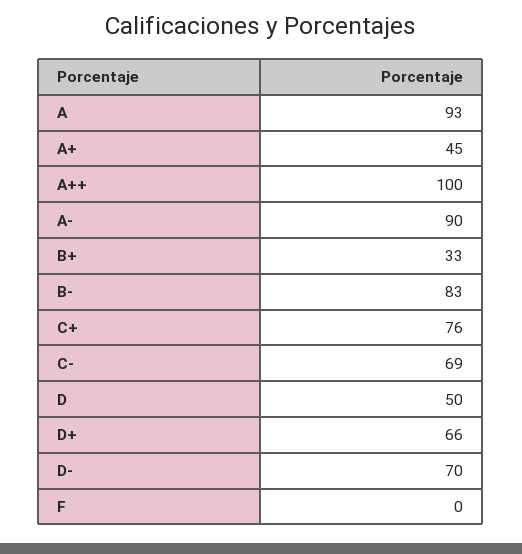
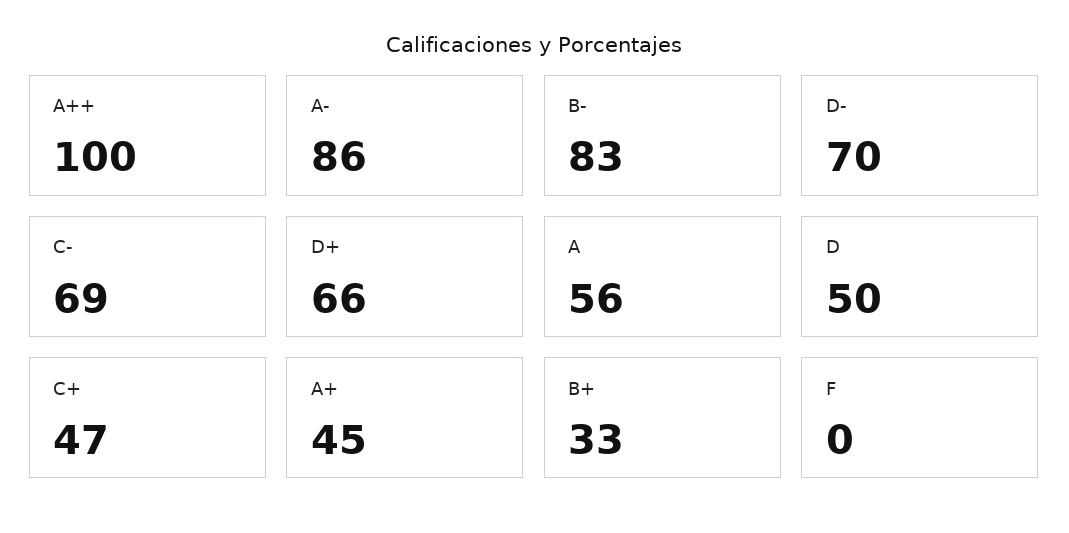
  {
-   "A": 93,
+   "A": 56,
    "A+": 45,
    "A++": 100,
-   "A-": 90,
+   "A-": 86,
    "B+": 33,
    "B-": 83,
-   "C+": 76,
+   "C+": 47,
    "C-": 69,
    "D": 50,
    "D+": 66,
    "D-": 70,
    "F": 0
  }

